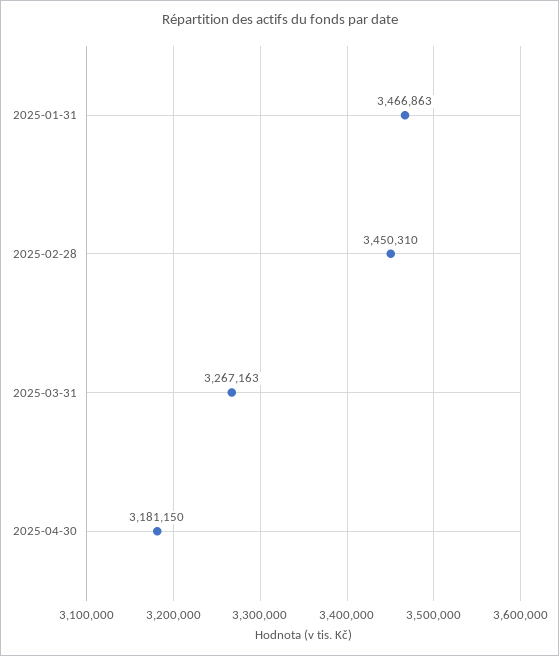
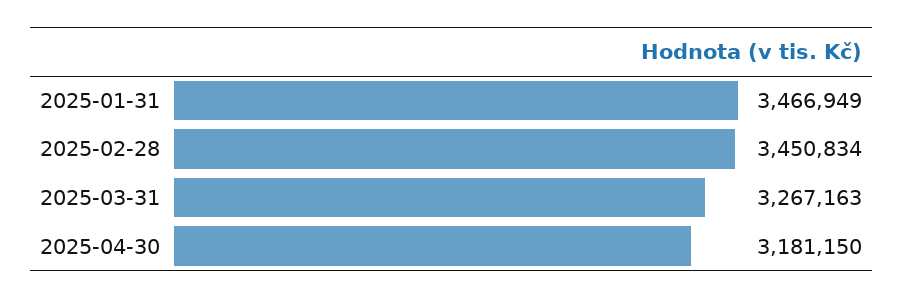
  {
-   "2025-01-31": 3466863,
+   "2025-01-31": 3466949,
-   "2025-02-28": 3450310,
+   "2025-02-28": 3450834,
    "2025-03-31": 3267163,
    "2025-04-30": 3181150
  }

